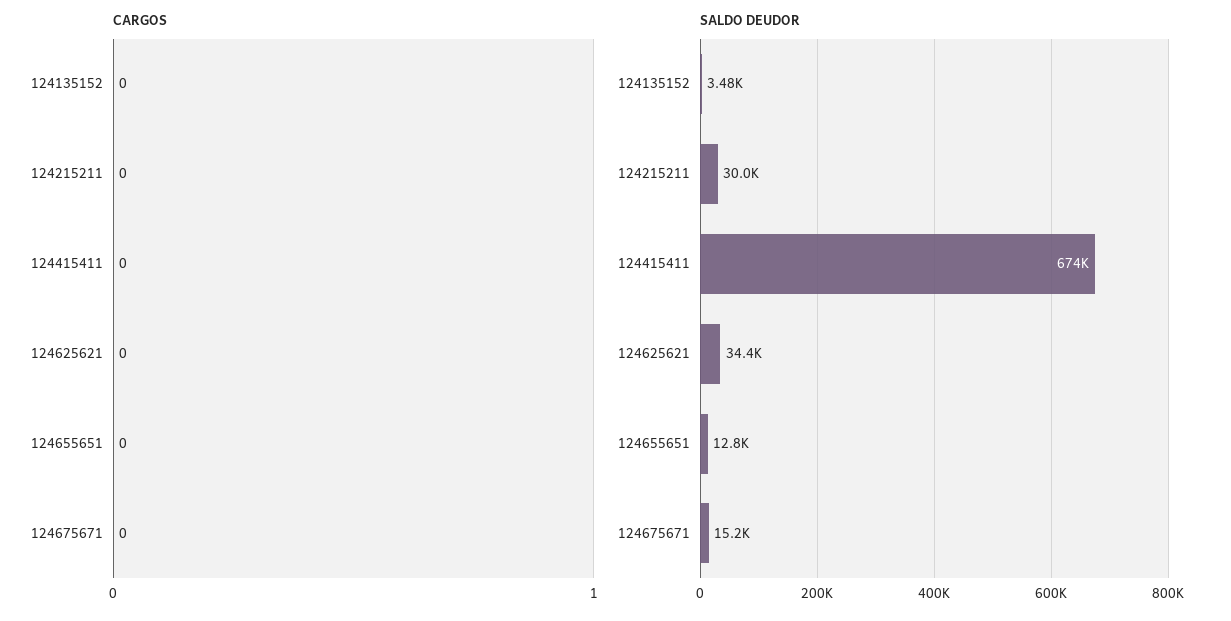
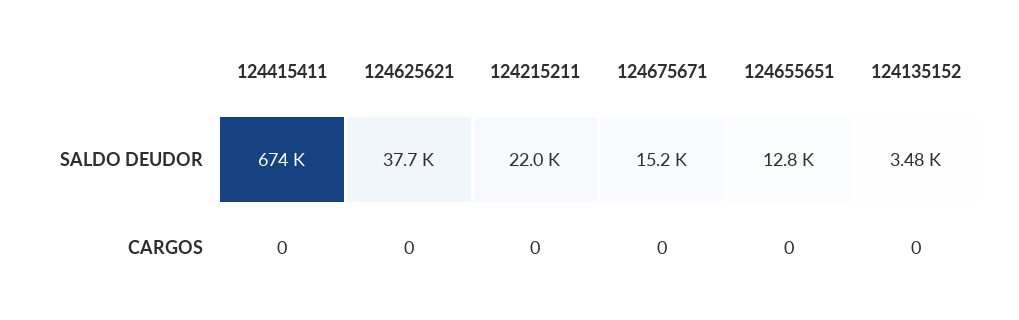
  {
    "CARGOS": {
      "124135152": 0,
      "124215211": 0,
      "124415411": 0,
      "124625621": 0,
      "124655651": 0,
      "124675671": 0
    },
    "SALDO DEUDOR": {
      "124135152": 3480,
-     "124215211": 30000,
+     "124215211": 22000,
      "124415411": 674000,
-     "124625621": 34400,
+     "124625621": 37700,
      "124655651": 12800,
      "124675671": 15200
    }
  }

